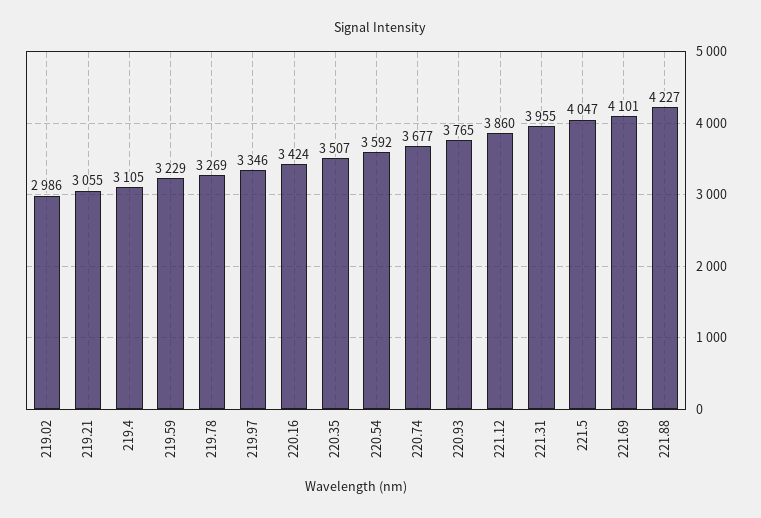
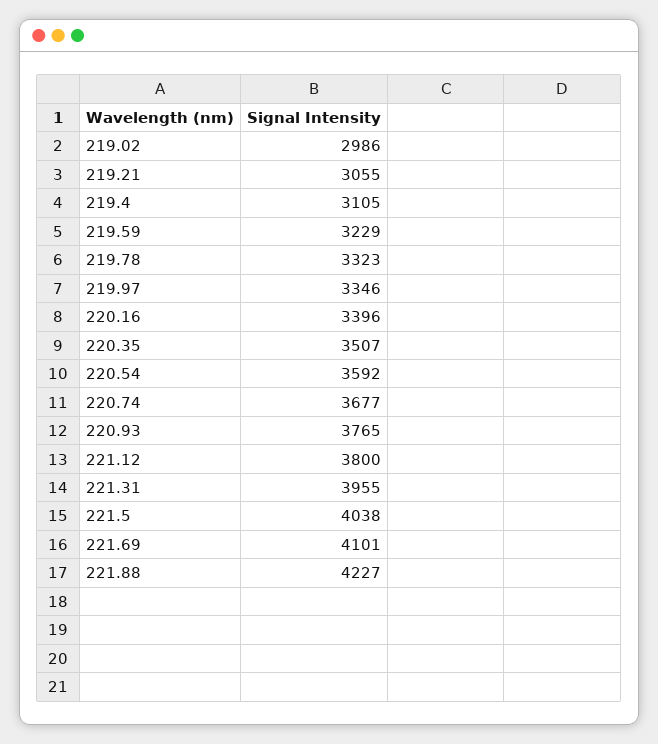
  {
    "219.02": 2986,
    "219.21": 3055,
    "219.4": 3105,
    "219.59": 3229,
-   "219.78": 3269,
+   "219.78": 3323,
    "219.97": 3346,
-   "220.16": 3424,
+   "220.16": 3396,
    "220.35": 3507,
    "220.54": 3592,
    "220.74": 3677,
    "220.93": 3765,
-   "221.12": 3860,
+   "221.12": 3800,
    "221.31": 3955,
-   "221.5": 4047,
+   "221.5": 4038,
    "221.69": 4101,
    "221.88": 4227
  }

